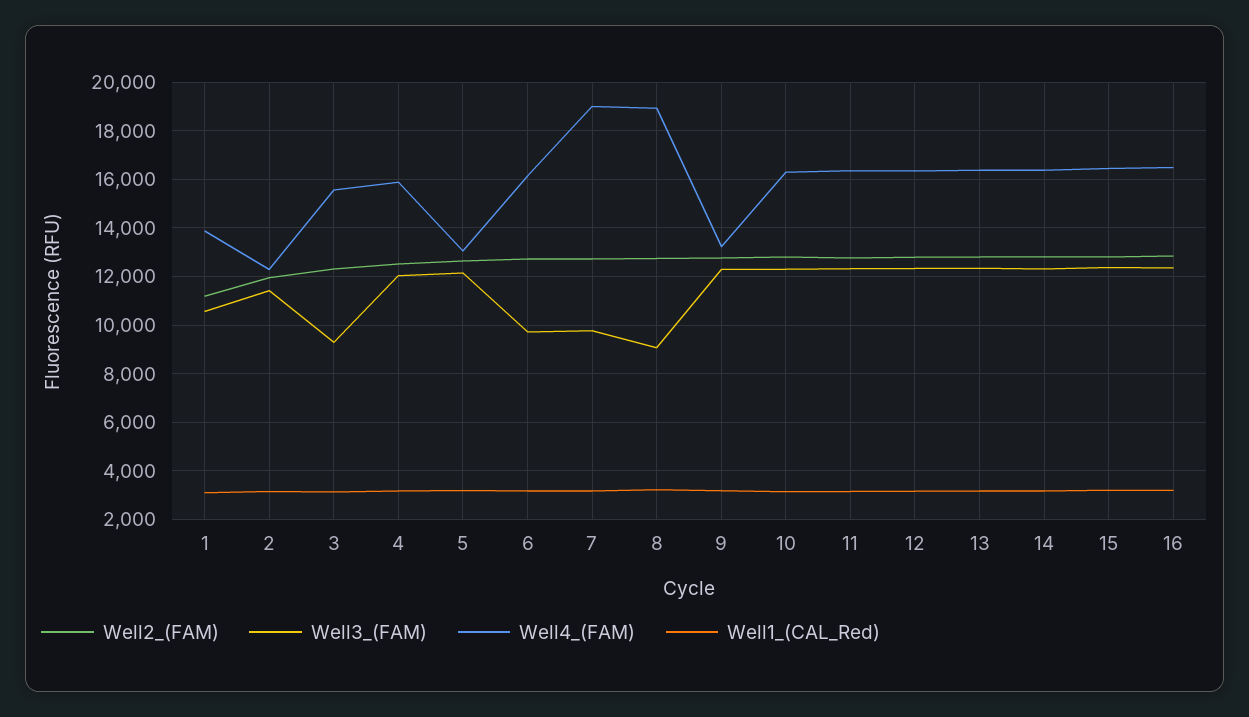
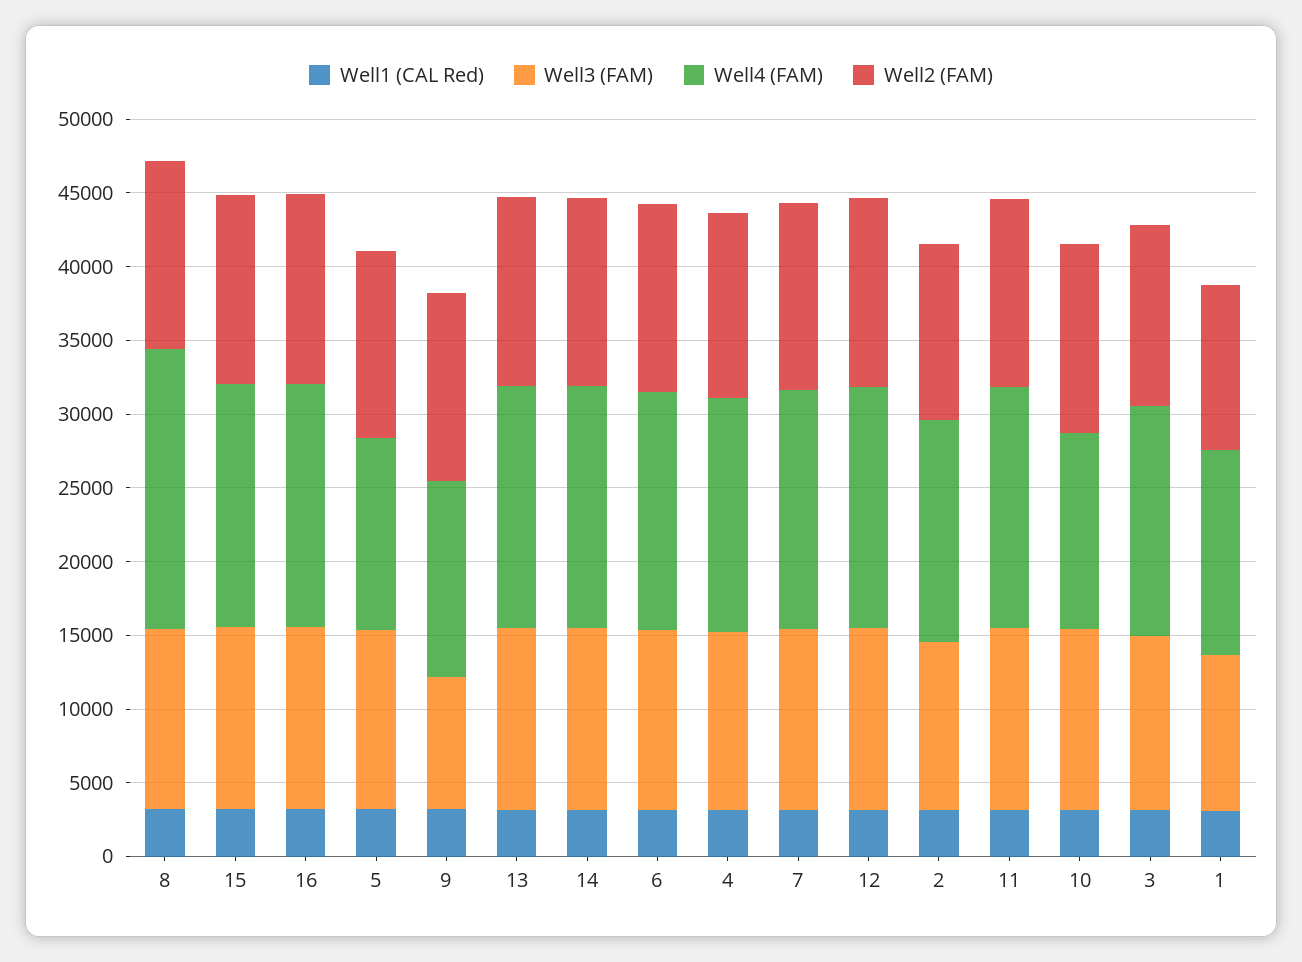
  {
    "Well2_(FAM)": {
      "1": 11250,
      "2": 12000,
      "3": 12250,
      "4": 12500,
      "5": 12750,
      "6": 12750,
      "7": 12750,
      "8": 12750,
      "9": 12750,
      "10": 12750,
      "11": 12750,
      "12": 12750,
      "13": 12750,
      "14": 12750,
      "15": 12750,
      "16": 12750
    },
    "Well3_(FAM)": {
      "1": 10500,
      "2": 11500,
-     "3": 9250,
+     "3": 12000,
      "4": 12000,
      "5": 12250,
-     "6": 9750,
+     "6": 12000,
-     "7": 9750,
+     "7": 12000,
-     "8": 9000,
+     "8": 12000,
-     "9": 12250,
+     "9": 9000,
      "10": 12250,
      "11": 12250,
      "12": 12250,
      "13": 12250,
      "14": 12250,
      "15": 12500,
      "16": 12250
    },
    "Well4_(FAM)": {
      "1": 14000,
-     "2": 12250,
+     "2": 15000,
      "3": 15500,
      "4": 16000,
      "5": 13000,
      "6": 16250,
-     "7": 19000,
+     "7": 16000,
      "8": 19000,
      "9": 13250,
-     "10": 16250,
+     "10": 13000,
      "11": 16250,
      "12": 16250,
      "13": 16500,
      "14": 16500,
      "15": 16500,
      "16": 16500
    },
    "Well1_(CAL_Red)": {
      "1": 3000,
      "2": 3250,
      "3": 3250,
      "4": 3250,
      "5": 3250,
      "6": 3250,
      "7": 3250,
      "8": 3250,
      "9": 3250,
      "10": 3250,
      "11": 3250,
      "12": 3250,
      "13": 3250,
      "14": 3250,
      "15": 3250,
      "16": 3250
    }
  }

